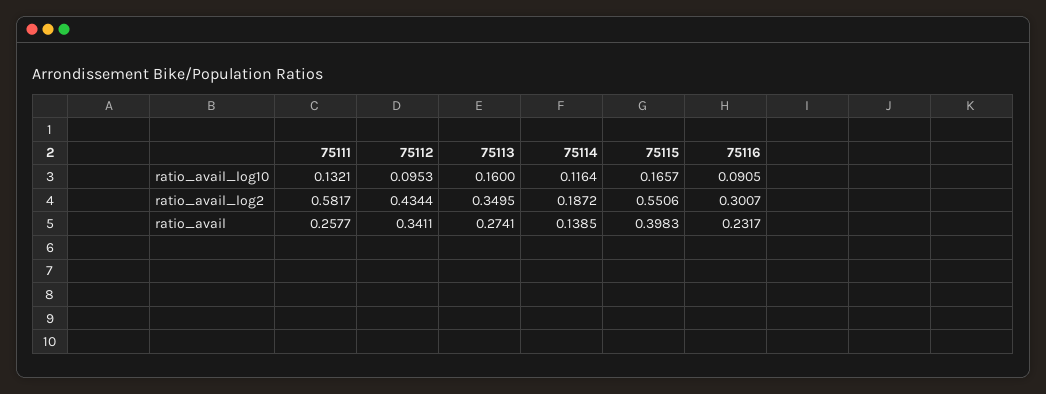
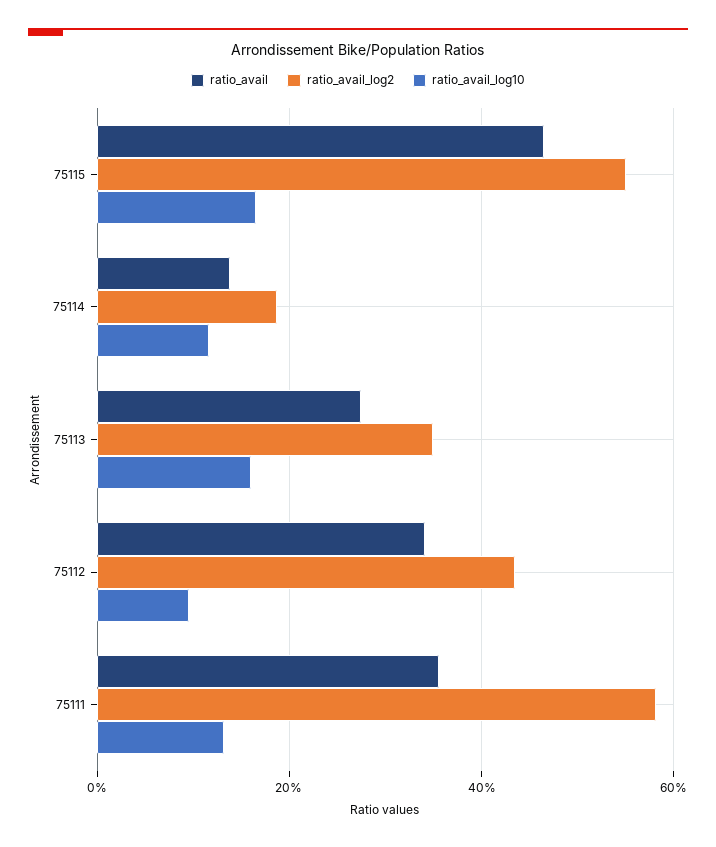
  {
    "ratio_avail_log10": {
      "75111": 0.1321,
      "75112": 0.0953,
      "75113": 0.16,
      "75114": 0.1164,
-     "75115": 0.1657,
+     "75115": 0.1657
-     "75116": 0.0905
    },
    "ratio_avail_log2": {
      "75111": 0.5817,
      "75112": 0.4344,
      "75113": 0.3495,
      "75114": 0.1872,
-     "75115": 0.5506,
+     "75115": 0.5506
-     "75116": 0.3007
    },
    "ratio_avail": {
-     "75111": 0.2577,
+     "75111": 0.36,
      "75112": 0.3411,
      "75113": 0.2741,
      "75114": 0.1385,
-     "75115": 0.3983,
+     "75115": 0.46
-     "75116": 0.2317
    }
  }

